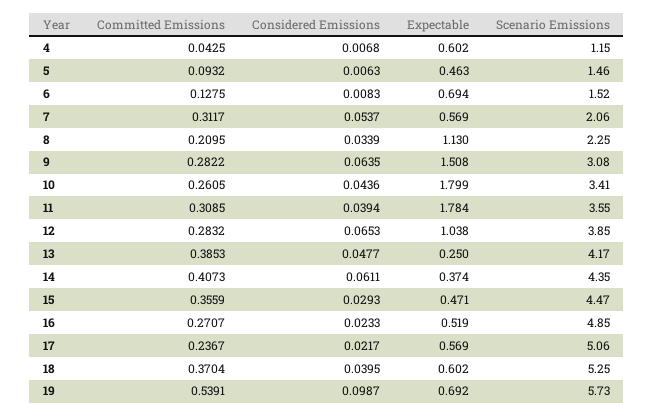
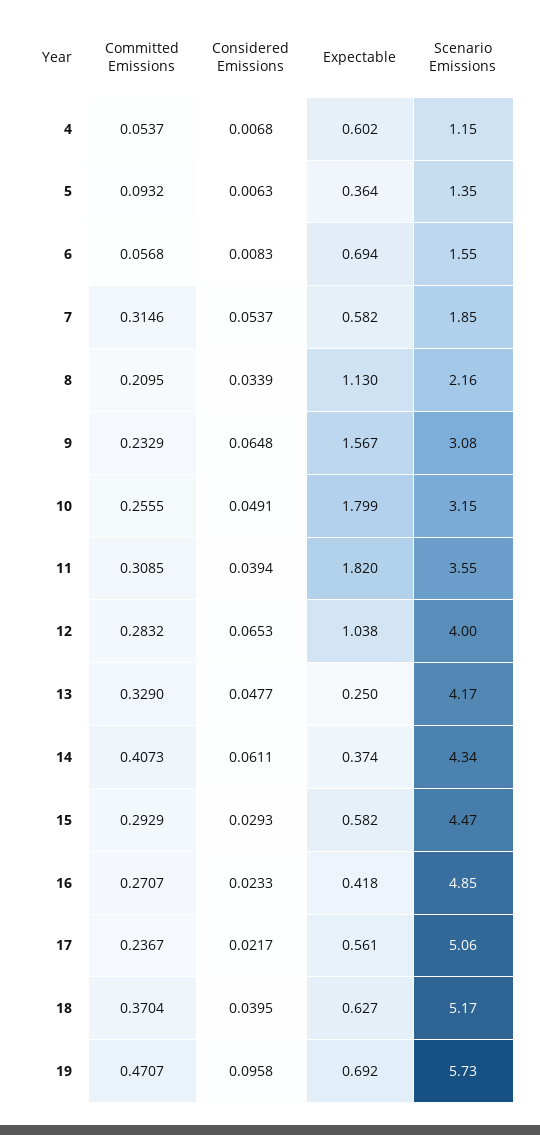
  {
    "Committed Emissions": {
-     "4": 0.0425,
+     "4": 0.0537,
      "5": 0.0932,
-     "6": 0.1275,
+     "6": 0.0568,
-     "7": 0.3117,
+     "7": 0.3146,
      "8": 0.2095,
-     "9": 0.2822,
+     "9": 0.2329,
-     "10": 0.2605,
+     "10": 0.2555,
      "11": 0.3085,
      "12": 0.2832,
-     "13": 0.3853,
+     "13": 0.329,
      "14": 0.4073,
-     "15": 0.3559,
+     "15": 0.2929,
      "16": 0.2707,
      "17": 0.2367,
      "18": 0.3704,
-     "19": 0.5391
+     "19": 0.4707
    },
    "Considered Emissions": {
      "4": 0.0068,
      "5": 0.0063,
      "6": 0.0083,
      "7": 0.0537,
      "8": 0.0339,
-     "9": 0.0635,
+     "9": 0.0648,
-     "10": 0.0436,
+     "10": 0.0491,
      "11": 0.0394,
      "12": 0.0653,
      "13": 0.0477,
      "14": 0.0611,
      "15": 0.0293,
      "16": 0.0233,
      "17": 0.0217,
      "18": 0.0395,
-     "19": 0.0987
+     "19": 0.0958
    },
    "Expectable": {
      "4": 0.602,
-     "5": 0.463,
+     "5": 0.364,
      "6": 0.694,
-     "7": 0.569,
+     "7": 0.582,
      "8": 1.13,
-     "9": 1.508,
+     "9": 1.567,
      "10": 1.799,
-     "11": 1.784,
+     "11": 1.82,
      "12": 1.038,
      "13": 0.25,
      "14": 0.374,
-     "15": 0.471,
+     "15": 0.582,
-     "16": 0.519,
+     "16": 0.418,
-     "17": 0.569,
+     "17": 0.561,
-     "18": 0.602,
+     "18": 0.627,
      "19": 0.692
    },
    "Scenario Emissions": {
      "4": 1.15,
-     "5": 1.46,
+     "5": 1.35,
-     "6": 1.52,
+     "6": 1.55,
-     "7": 2.06,
+     "7": 1.85,
-     "8": 2.25,
+     "8": 2.16,
      "9": 3.08,
-     "10": 3.41,
+     "10": 3.15,
      "11": 3.55,
-     "12": 3.85,
+     "12": 4,
      "13": 4.17,
-     "14": 4.35,
+     "14": 4.34,
      "15": 4.47,
      "16": 4.85,
      "17": 5.06,
-     "18": 5.25,
+     "18": 5.17,
      "19": 5.73
    }
  }

